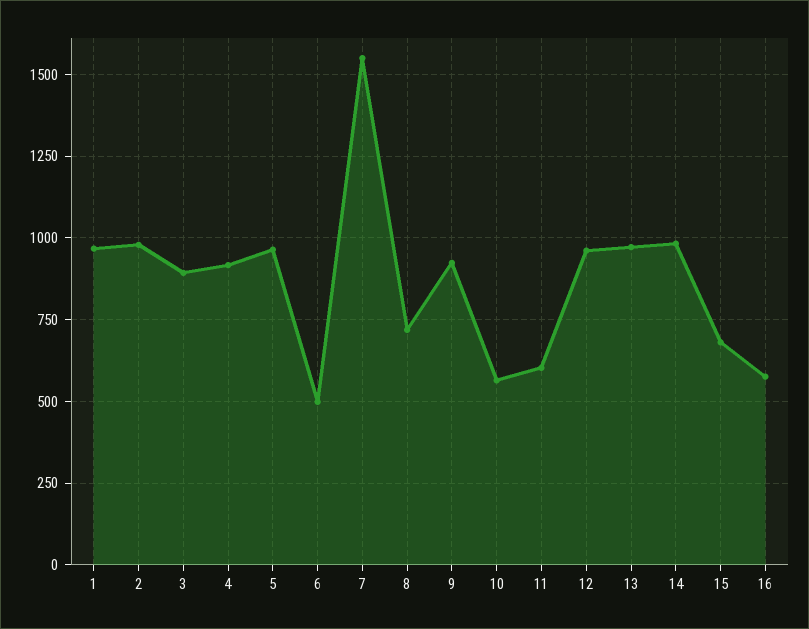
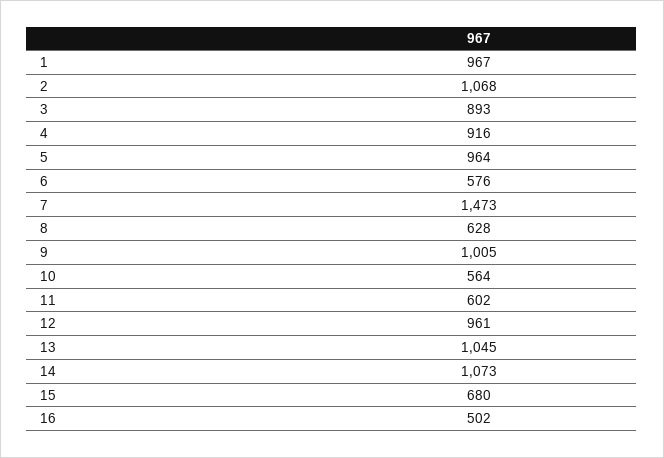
  {
    "1": 967,
-   "2": 975,
+   "2": 1068,
    "3": 893,
    "4": 916,
    "5": 964,
-   "6": 500,
+   "6": 576,
-   "7": 1550,
+   "7": 1473,
-   "8": 725,
+   "8": 628,
-   "9": 925,
+   "9": 1005,
    "10": 564,
    "11": 602,
    "12": 961,
-   "13": 975,
+   "13": 1045,
-   "14": 975,
+   "14": 1073,
    "15": 680,
-   "16": 575
+   "16": 502
  }

